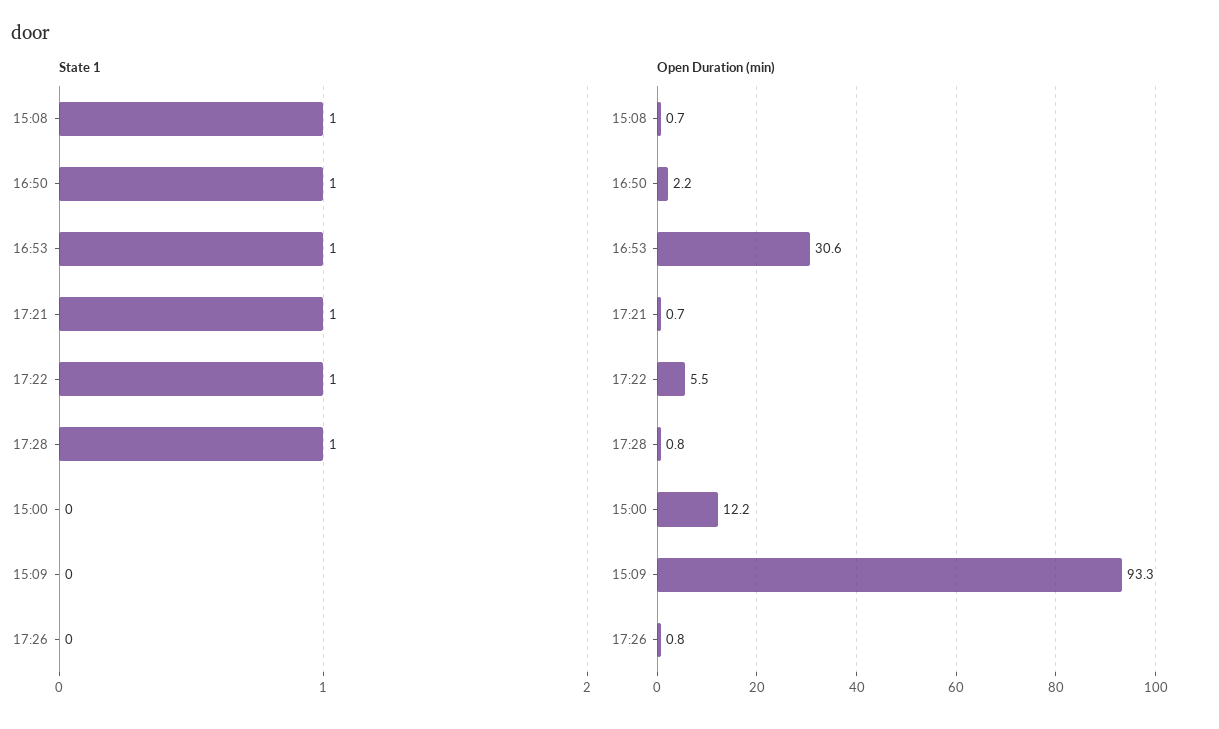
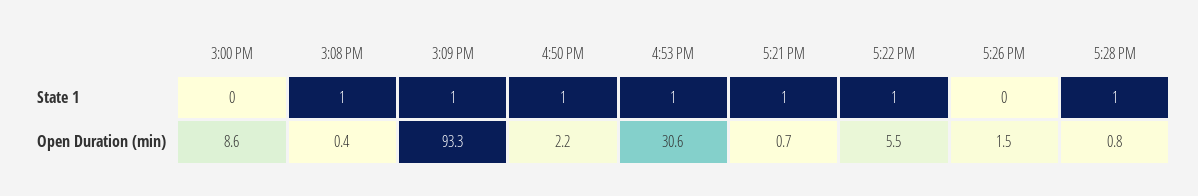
  {
    "State 1": {
      "15:08": 1,
      "16:50": 1,
      "16:53": 1,
      "17:21": 1,
      "17:22": 1,
      "17:28": 1,
      "15:00": 0,
-     "15:09": 0,
+     "15:09": 1,
      "17:26": 0
    },
    "Open Duration (min)": {
-     "15:08": 0.7,
+     "15:08": 0.4,
      "16:50": 2.2,
      "16:53": 30.6,
      "17:21": 0.7,
      "17:22": 5.5,
      "17:28": 0.8,
-     "15:00": 12.2,
+     "15:00": 8.6,
      "15:09": 93.3,
-     "17:26": 0.8
+     "17:26": 1.5
    }
  }

